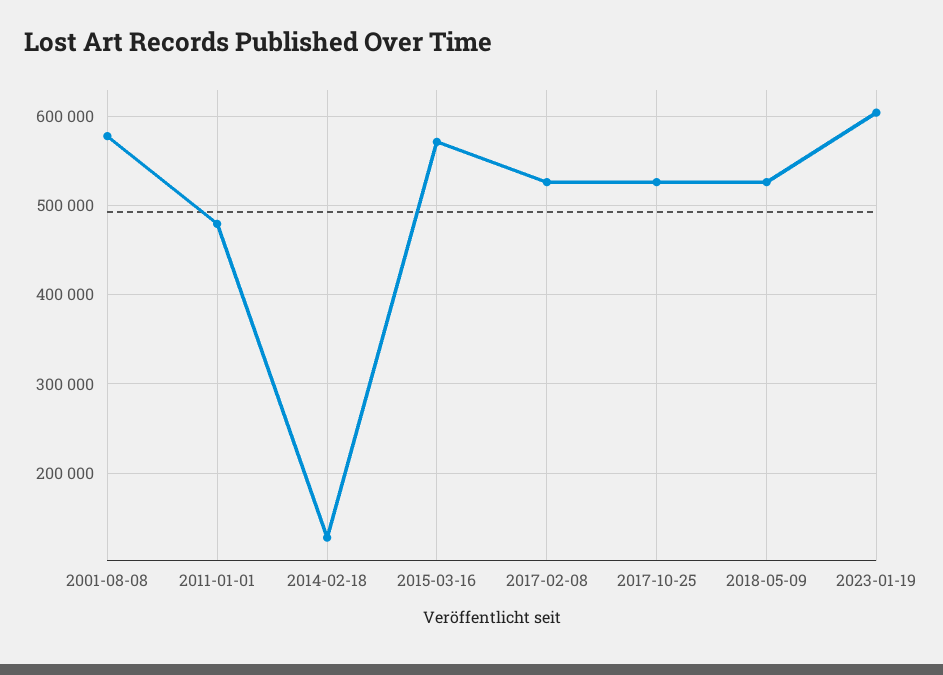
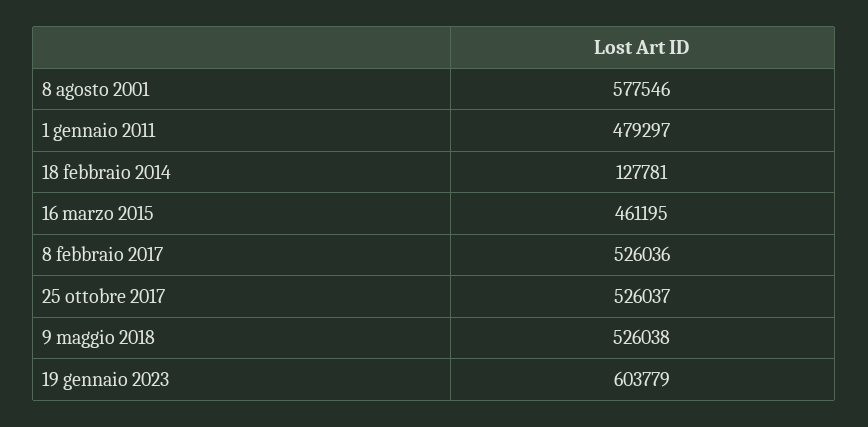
  {
    "2001-08-08": 577546,
    "2011-01-01": 479297,
    "2014-02-18": 127781,
-   "2015-03-16": 570000,
+   "2015-03-16": 461195,
    "2017-02-08": 526036,
    "2017-10-25": 526037,
    "2018-05-09": 526038,
    "2023-01-19": 603779
  }

